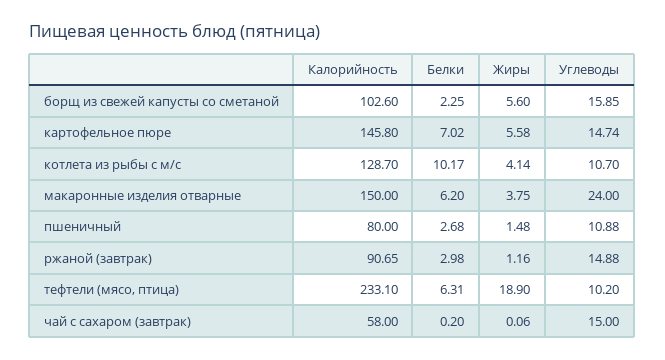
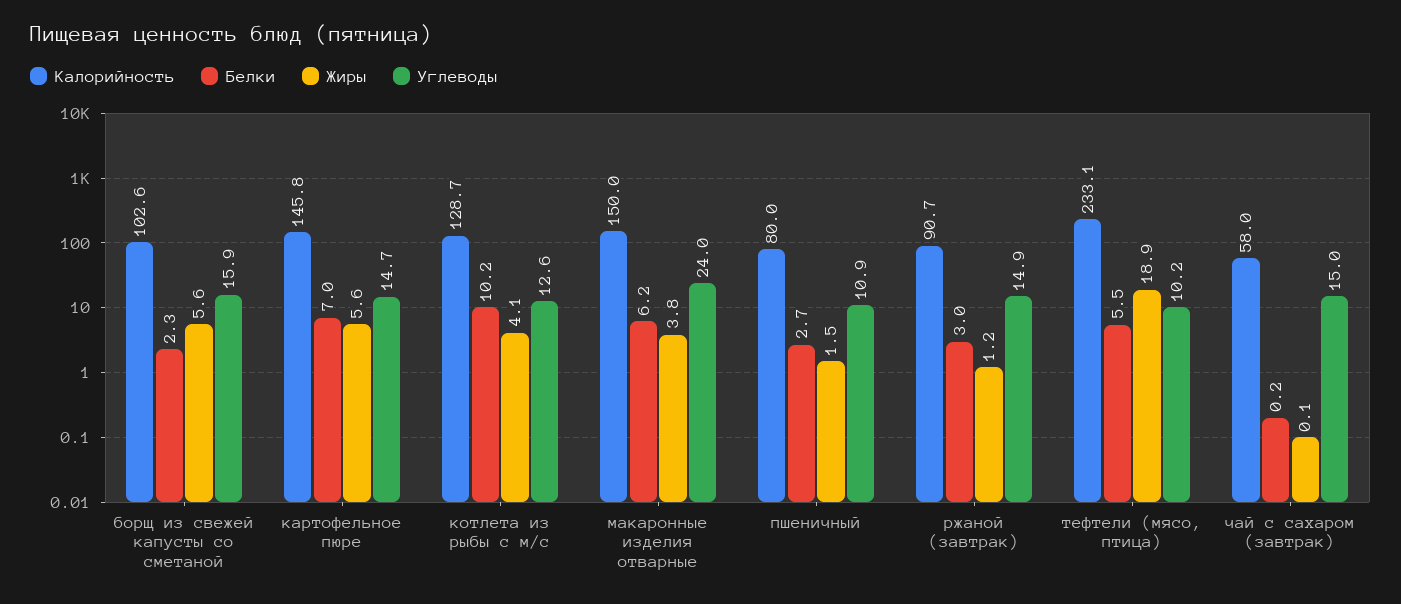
  {
    "Калорийность": {
      "борщ из свежей капусты со сметаной": 102.6,
      "картофельное пюре": 145.8,
      "котлета из рыбы с м/с": 128.7,
      "макаронные изделия отварные": 150,
      "пшеничный": 80,
      "ржаной (завтрак)": 90.65,
      "тефтели (мясо, птица)": 233.1,
      "чай с сахаром (завтрак)": 58
    },
    "Белки": {
      "борщ из свежей капусты со сметаной": 2.25,
      "картофельное пюре": 7.02,
      "котлета из рыбы с м/с": 10.17,
      "макаронные изделия отварные": 6.2,
      "пшеничный": 2.68,
      "ржаной (завтрак)": 2.98,
-     "тефтели (мясо, птица)": 6.31,
+     "тефтели (мясо, птица)": 5.5,
      "чай с сахаром (завтрак)": 0.2
    },
    "Жиры": {
      "борщ из свежей капусты со сметаной": 5.6,
      "картофельное пюре": 5.58,
      "котлета из рыбы с м/с": 4.14,
      "макаронные изделия отварные": 3.75,
      "пшеничный": 1.48,
      "ржаной (завтрак)": 1.16,
      "тефтели (мясо, птица)": 18.9,
      "чай с сахаром (завтрак)": 0.06
    },
    "Углеводы": {
      "борщ из свежей капусты со сметаной": 15.85,
      "картофельное пюре": 14.74,
-     "котлета из рыбы с м/с": 10.7,
+     "котлета из рыбы с м/с": 12.6,
      "макаронные изделия отварные": 24,
      "пшеничный": 10.88,
      "ржаной (завтрак)": 14.88,
      "тефтели (мясо, птица)": 10.2,
      "чай с сахаром (завтрак)": 15
    }
  }

